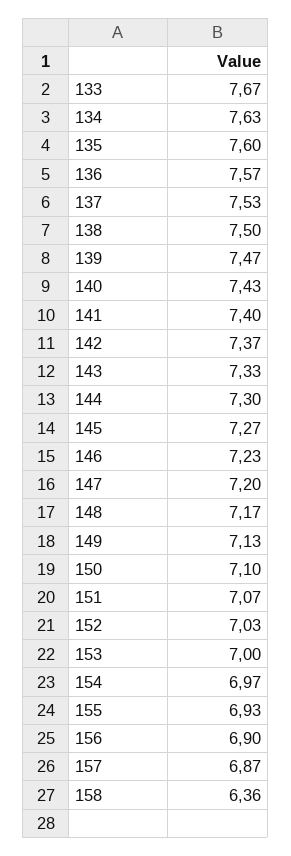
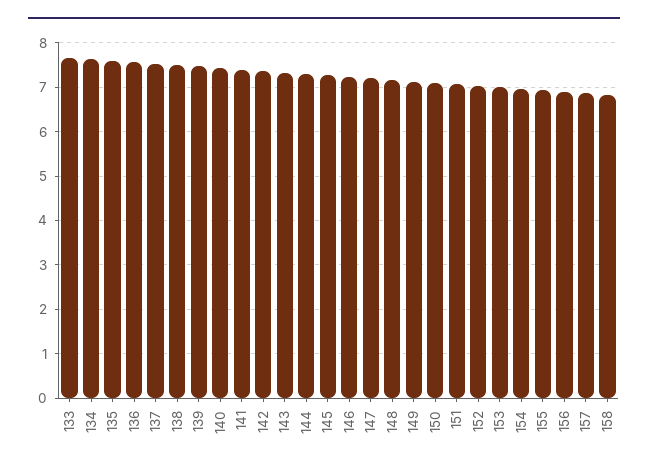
  {
    "133": 7.67,
    "134": 7.63,
    "135": 7.6,
    "136": 7.57,
    "137": 7.53,
    "138": 7.5,
    "139": 7.47,
    "140": 7.43,
    "141": 7.4,
    "142": 7.37,
    "143": 7.33,
    "144": 7.3,
    "145": 7.27,
    "146": 7.23,
    "147": 7.2,
    "148": 7.17,
    "149": 7.13,
    "150": 7.1,
    "151": 7.07,
    "152": 7.03,
    "153": 7,
    "154": 6.97,
    "155": 6.93,
    "156": 6.9,
    "157": 6.87,
-   "158": 6.36
+   "158": 6.8
  }

